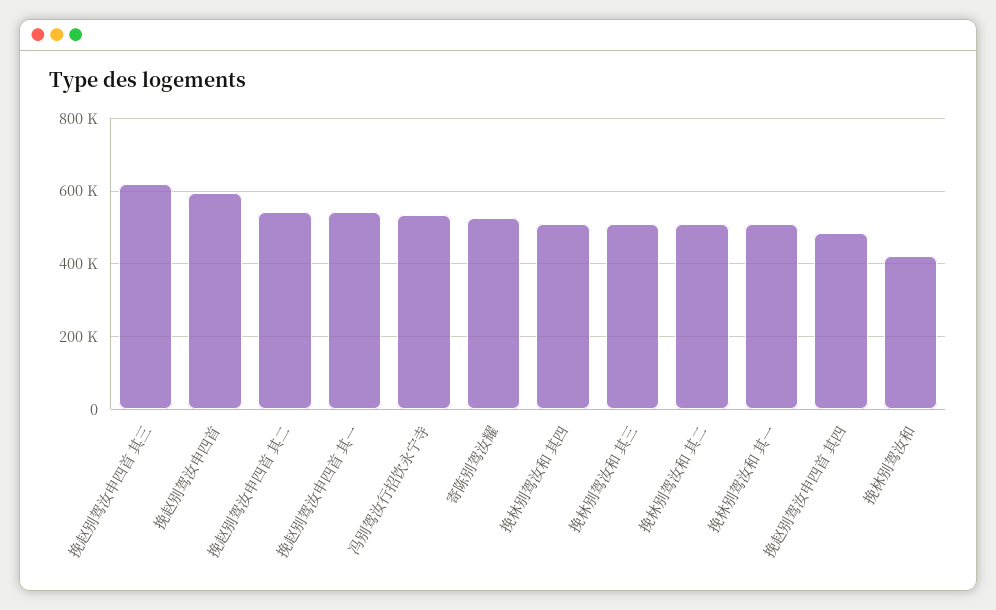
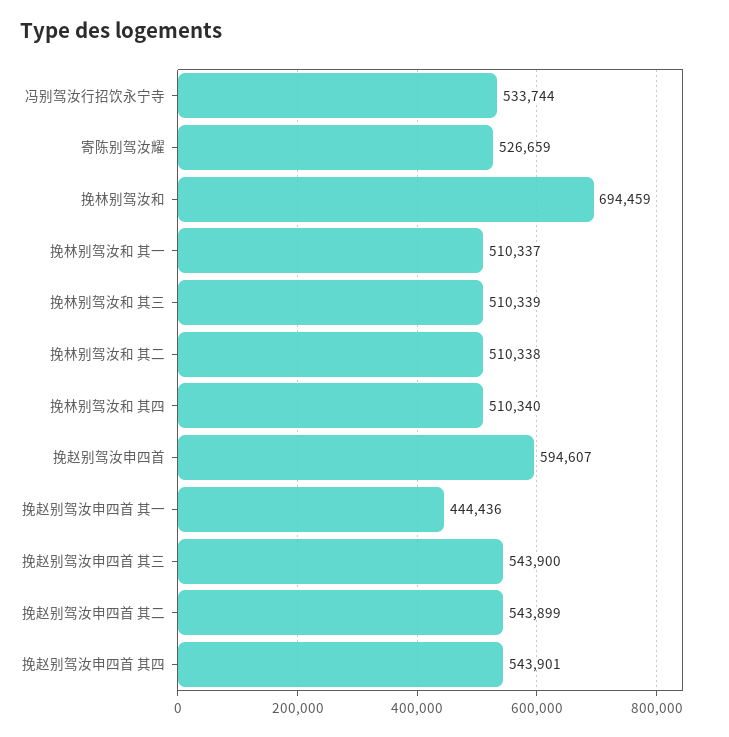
  {
-   "挽赵别驾汝申四首 其三": 620000,
+   "挽赵别驾汝申四首 其三": 543900,
    "挽赵别驾汝申四首": 594607,
    "挽赵别驾汝申四首 其二": 543899,
-   "挽赵别驾汝申四首 其一": 540000,
+   "挽赵别驾汝申四首 其一": 444436,
    "冯别驾汝行招饮永宁寺": 533744,
    "寄陈别驾汝耀": 526659,
    "挽林别驾汝和 其四": 510340,
    "挽林别驾汝和 其三": 510339,
    "挽林别驾汝和 其二": 510338,
    "挽林别驾汝和 其一": 510337,
-   "挽赵别驾汝申四首 其四": 480000,
+   "挽赵别驾汝申四首 其四": 543901,
-   "挽林别驾汝和": 420000
+   "挽林别驾汝和": 694459
  }

